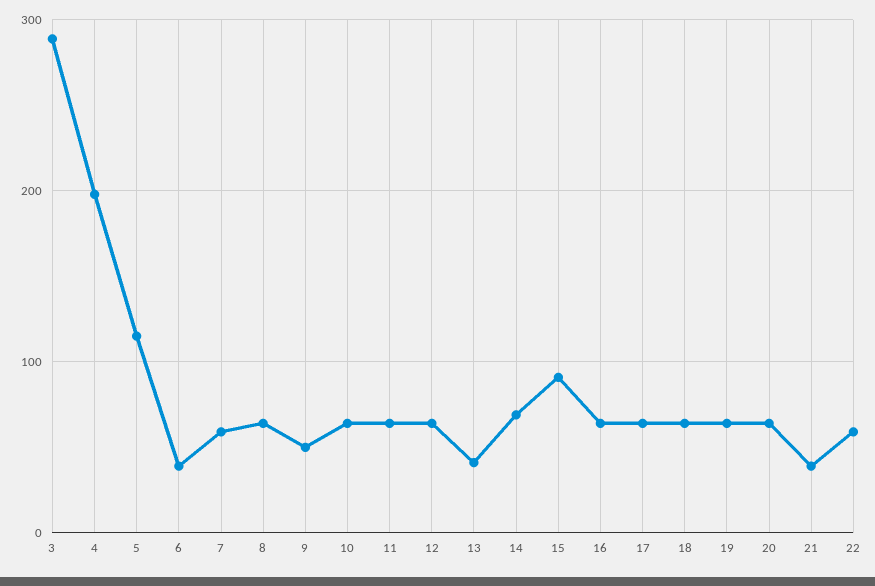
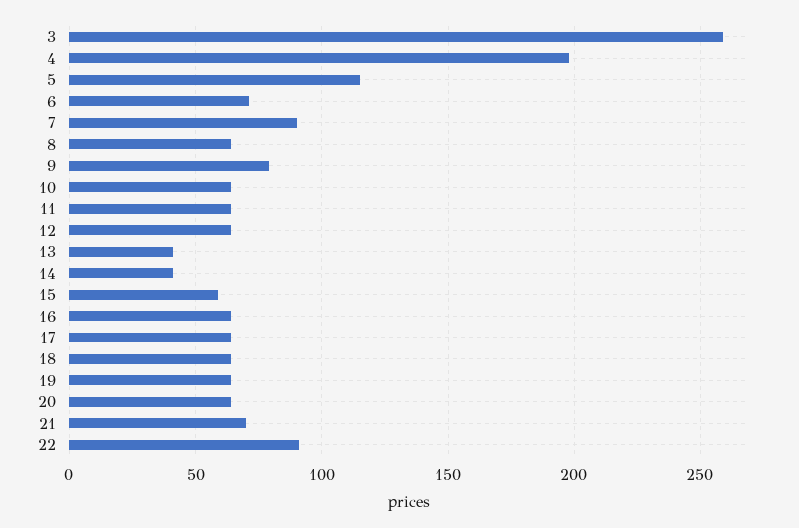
  {
-   "3": 290,
+   "3": 260,
    "4": 200,
    "5": 115,
-   "6": 40,
+   "6": 70,
-   "7": 60,
+   "7": 90,
    "8": 65,
-   "9": 50,
+   "9": 80,
    "10": 65,
    "11": 65,
    "12": 65,
    "13": 40,
-   "14": 70,
+   "14": 40,
-   "15": 90,
+   "15": 60,
    "16": 65,
    "17": 65,
    "18": 65,
    "19": 65,
    "20": 65,
-   "21": 40,
+   "21": 70,
-   "22": 60
+   "22": 90
  }

